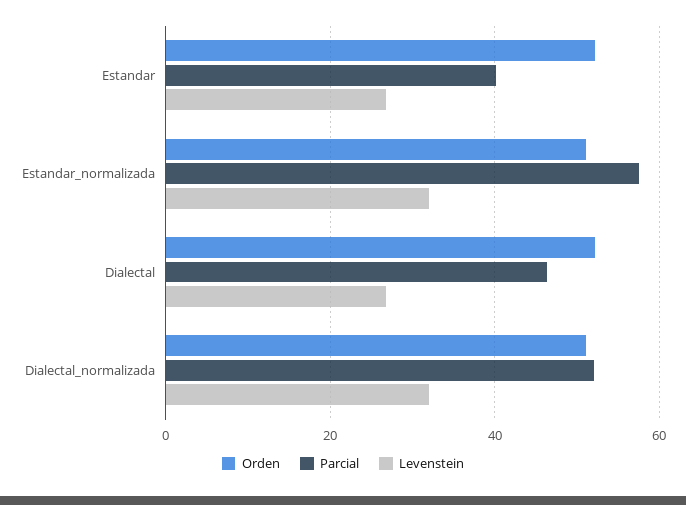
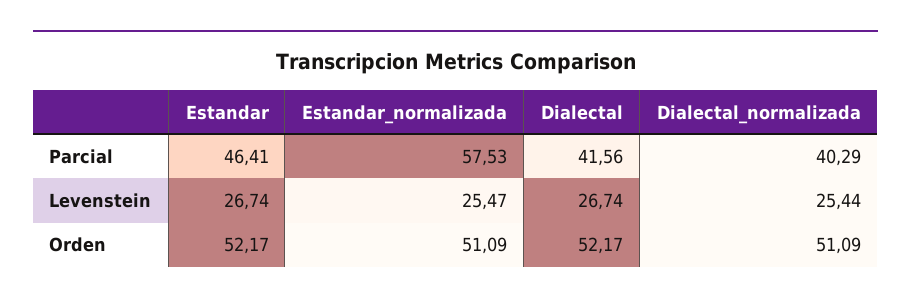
  {
    "Orden": {
      "Estandar": 52.17,
      "Estandar_normalizada": 51.09,
      "Dialectal": 52.17,
      "Dialectal_normalizada": 51.09
    },
    "Parcial": {
-     "Estandar": 40,
+     "Estandar": 46.41,
      "Estandar_normalizada": 57.53,
-     "Dialectal": 46,
+     "Dialectal": 41.56,
-     "Dialectal_normalizada": 52
+     "Dialectal_normalizada": 40.29
    },
    "Levenstein": {
      "Estandar": 26.74,
-     "Estandar_normalizada": 32,
+     "Estandar_normalizada": 25.47,
      "Dialectal": 26.74,
-     "Dialectal_normalizada": 32
+     "Dialectal_normalizada": 25.44
    }
  }

